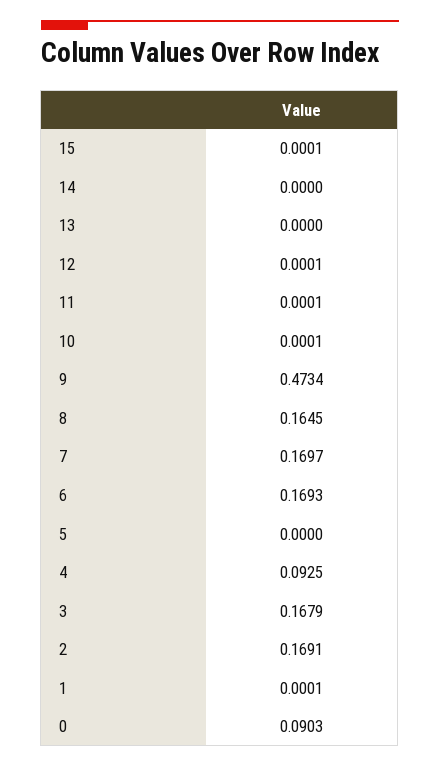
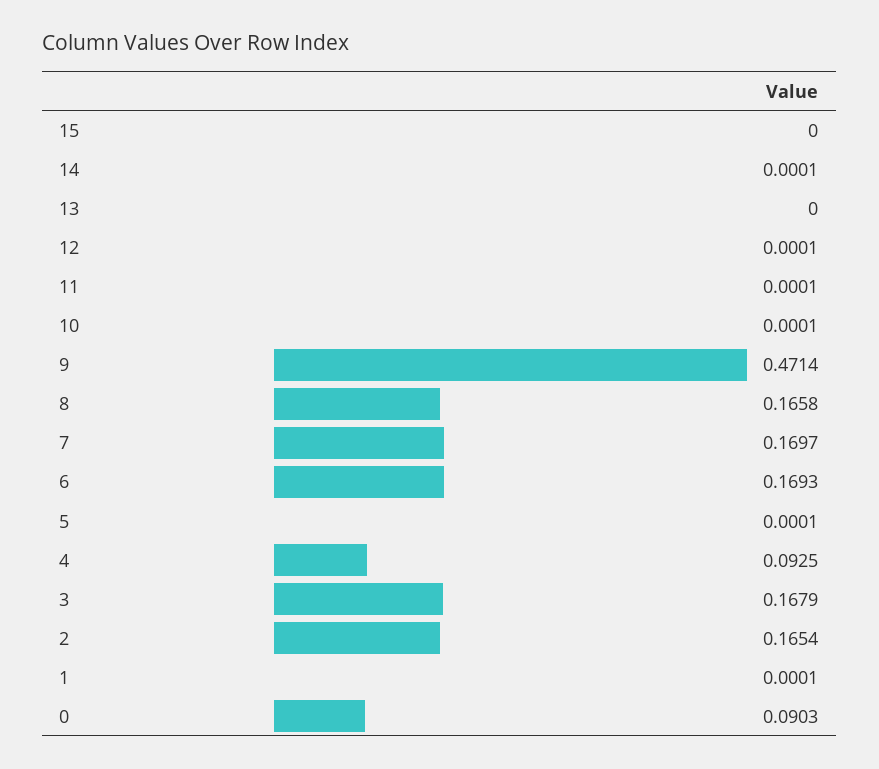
  {
-   "15": 0.0001,
+   "15": 0,
-   "14": 0,
+   "14": 0.0001,
    "13": 0,
    "12": 0.0001,
    "11": 0.0001,
    "10": 0.0001,
-   "9": 0.4734,
+   "9": 0.4714,
-   "8": 0.1645,
+   "8": 0.1658,
    "7": 0.1697,
    "6": 0.1693,
-   "5": 0,
+   "5": 0.0001,
    "4": 0.0925,
    "3": 0.1679,
-   "2": 0.1691,
+   "2": 0.1654,
    "1": 0.0001,
    "0": 0.0903
  }

